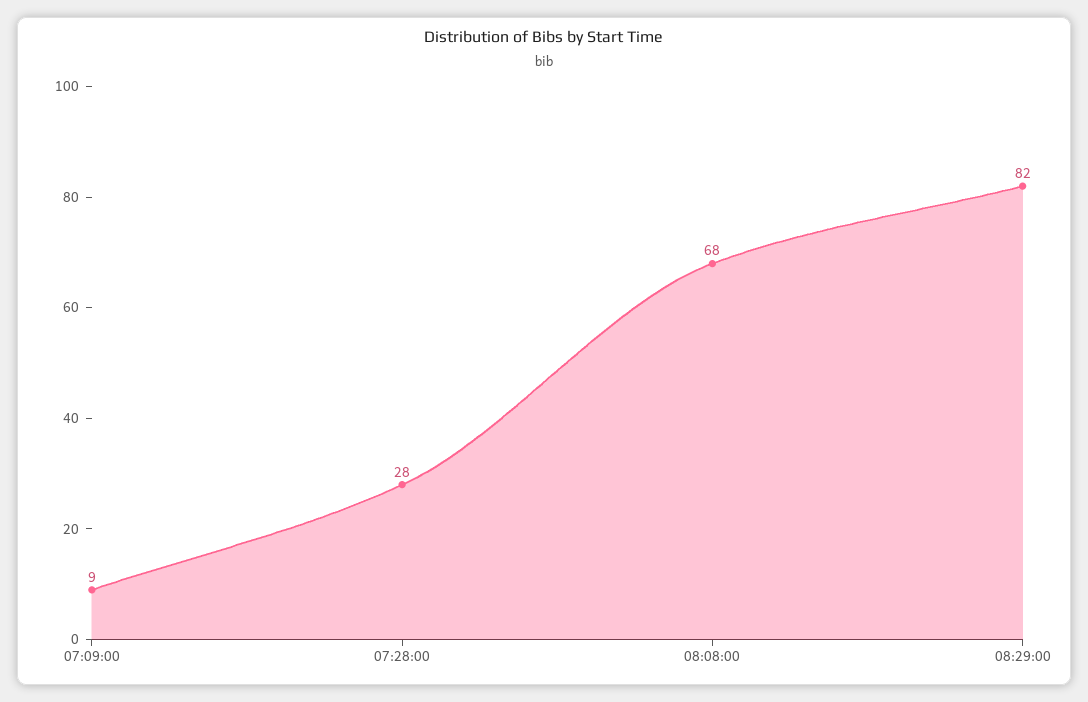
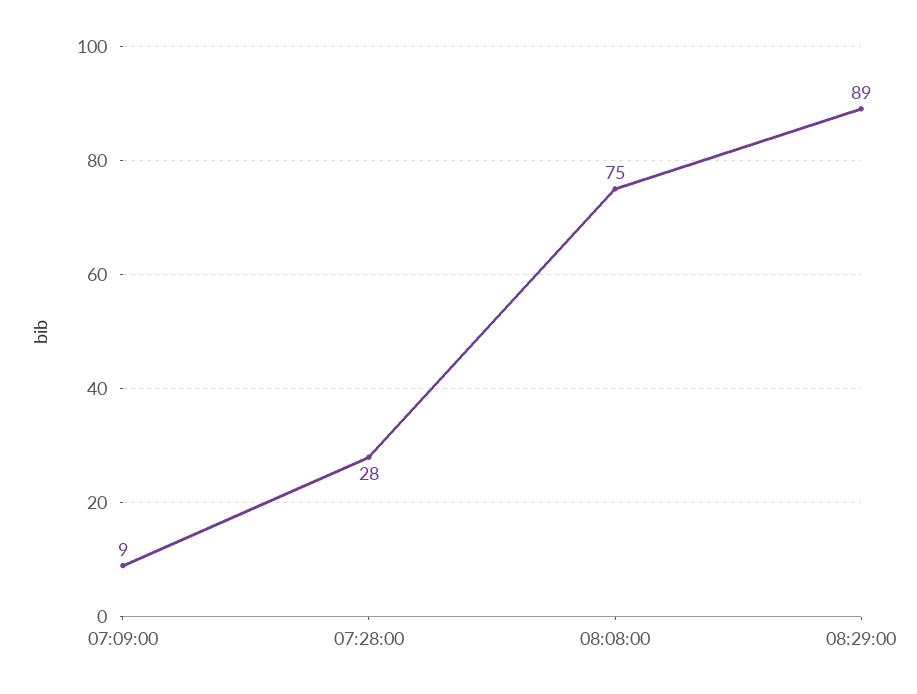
  {
    "07:09:00": 9,
    "07:28:00": 28,
-   "08:08:00": 68,
+   "08:08:00": 75,
-   "08:29:00": 82
+   "08:29:00": 89
  }

